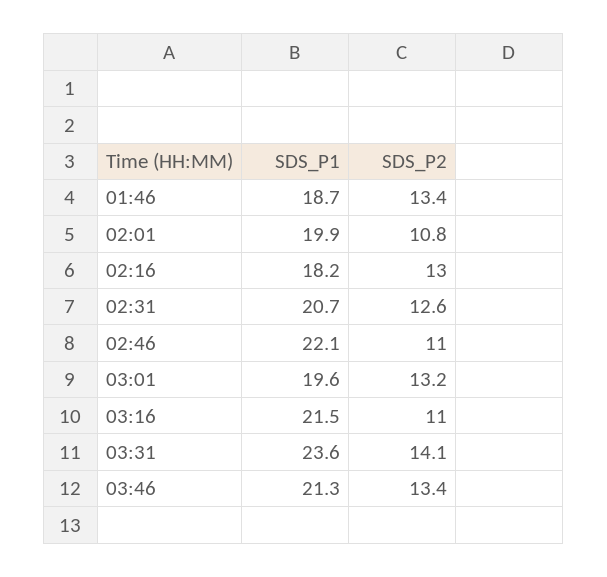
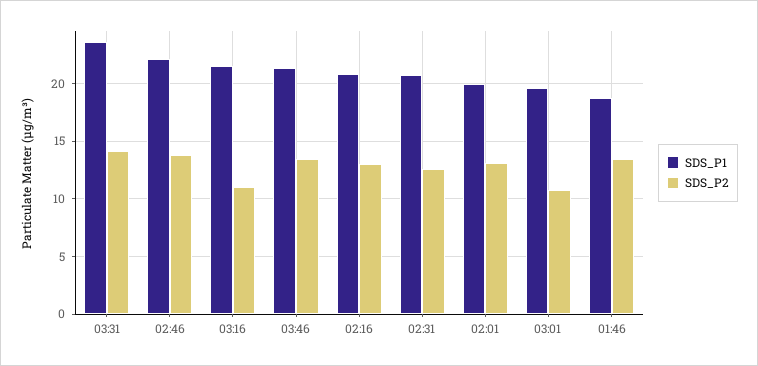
  {
    "SDS_P1": {
      "01:46": 18.7,
      "02:01": 19.9,
-     "02:16": 18.2,
+     "02:16": 21,
      "02:31": 20.7,
      "02:46": 22.1,
      "03:01": 19.6,
      "03:16": 21.5,
      "03:31": 23.6,
      "03:46": 21.3
    },
    "SDS_P2": {
      "01:46": 13.4,
-     "02:01": 10.8,
+     "02:01": 13,
      "02:16": 13,
      "02:31": 12.6,
-     "02:46": 11,
+     "02:46": 14,
-     "03:01": 13.2,
+     "03:01": 11,
      "03:16": 11,
      "03:31": 14.1,
      "03:46": 13.4
    }
  }

